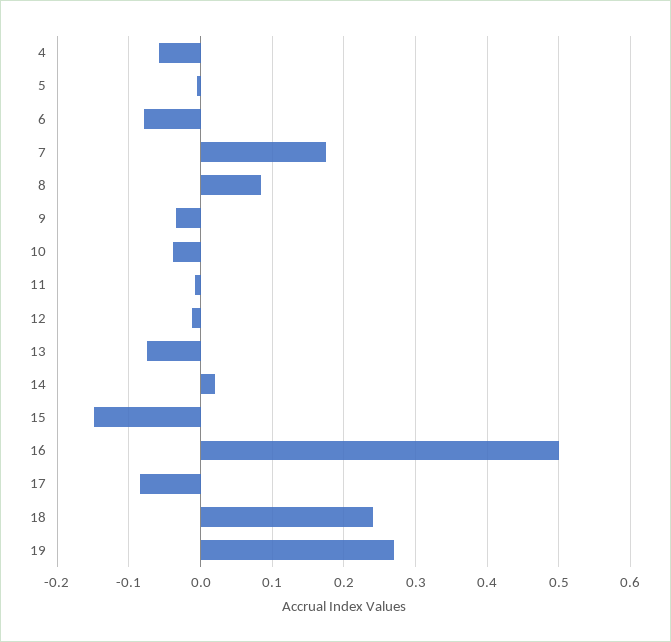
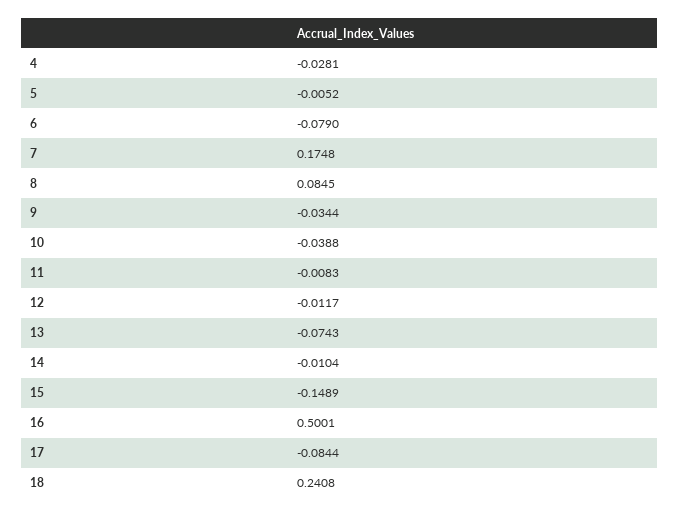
  {
-   "4": -0.06,
+   "4": -0.0281,
    "5": -0.0052,
    "6": -0.079,
    "7": 0.1748,
    "8": 0.0845,
    "9": -0.0344,
    "10": -0.0388,
    "11": -0.0083,
    "12": -0.0117,
    "13": -0.0743,
-   "14": 0.02,
+   "14": -0.0104,
    "15": -0.1489,
    "16": 0.5001,
    "17": -0.0844,
-   "18": 0.2408,
+   "18": 0.2408
-   "19": 0.27
  }

